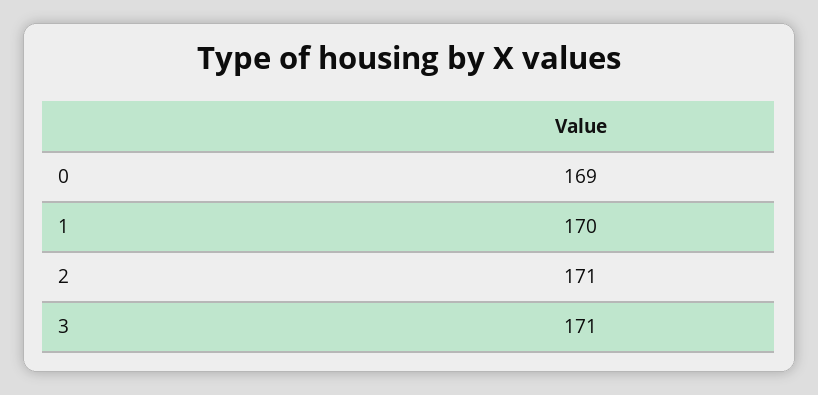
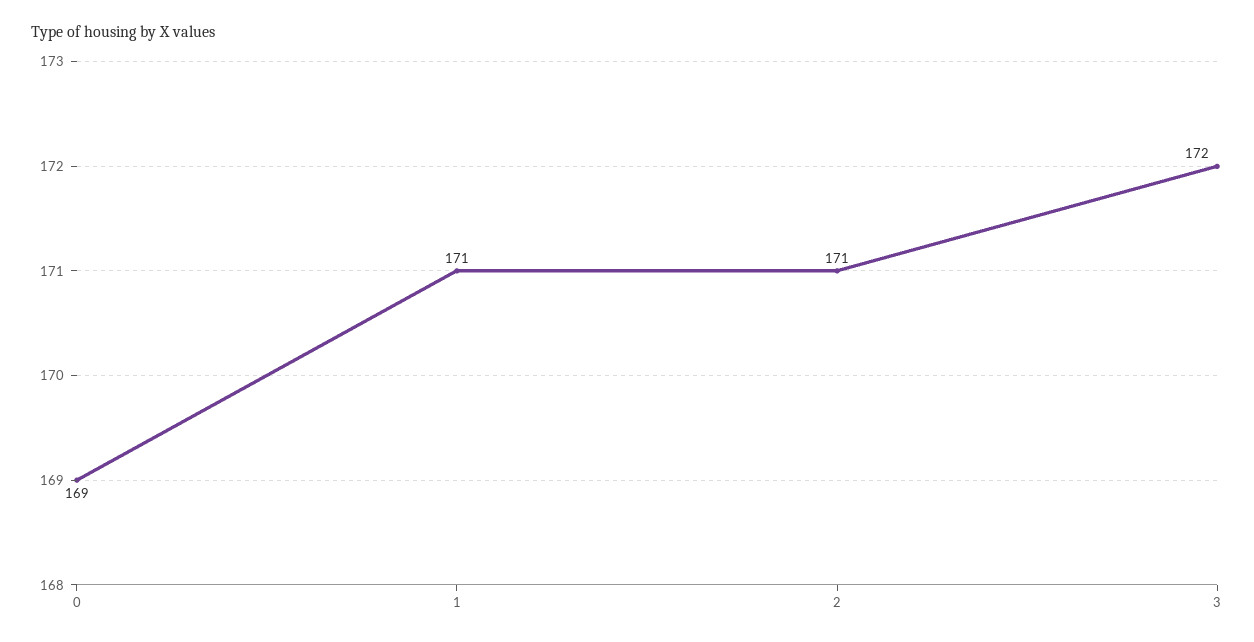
  {
    "0": 169,
-   "1": 170,
+   "1": 171,
    "2": 171,
-   "3": 171
+   "3": 172
  }

